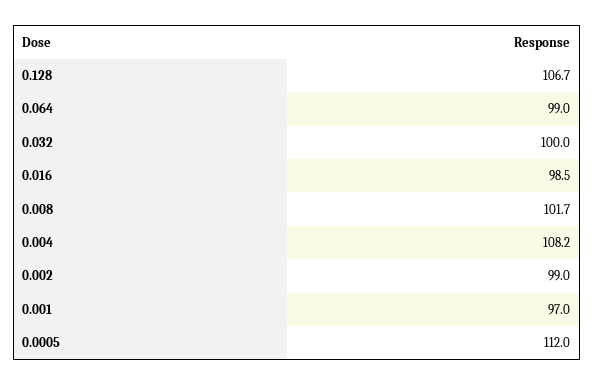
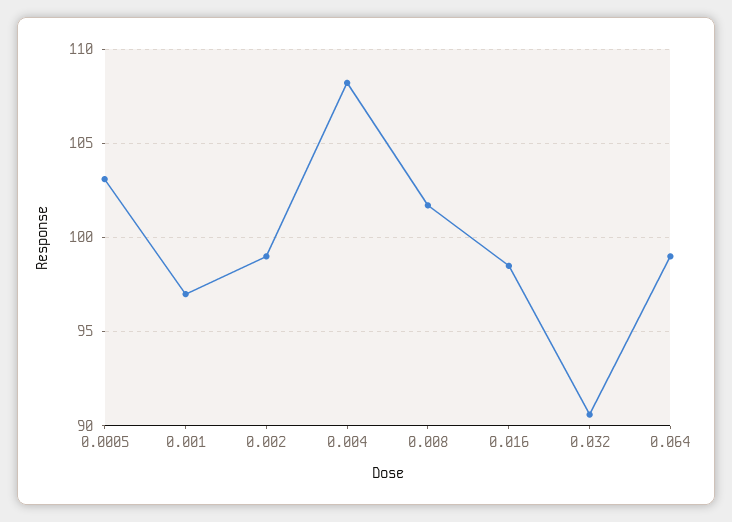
  {
-   "0.128": 106.7,
    "0.064": 99,
-   "0.032": 100,
+   "0.032": 90.5,
    "0.016": 98.5,
    "0.008": 101.7,
    "0.004": 108.2,
    "0.002": 99,
    "0.001": 97,
-   "0.0005": 112
+   "0.0005": 103
  }

